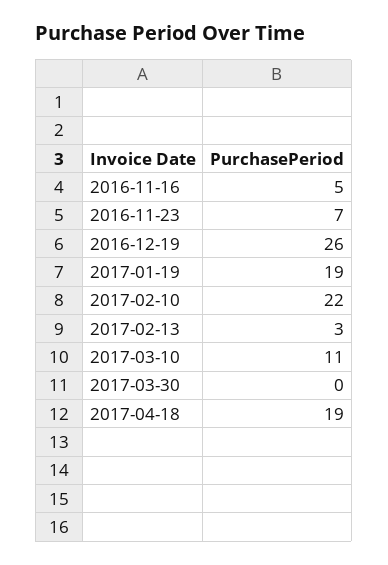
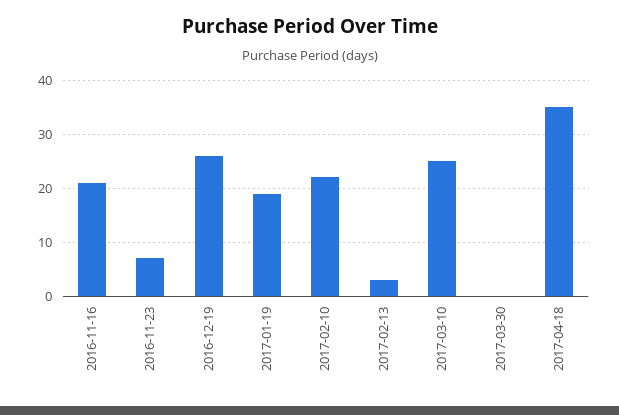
  {
-   "2016-11-16": 5,
+   "2016-11-16": 20,
    "2016-11-23": 7,
    "2016-12-19": 26,
    "2017-01-19": 19,
    "2017-02-10": 22,
    "2017-02-13": 3,
-   "2017-03-10": 11,
+   "2017-03-10": 25,
    "2017-03-30": 0,
-   "2017-04-18": 19
+   "2017-04-18": 35
  }

